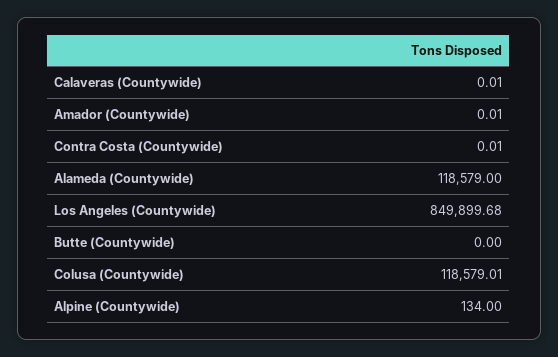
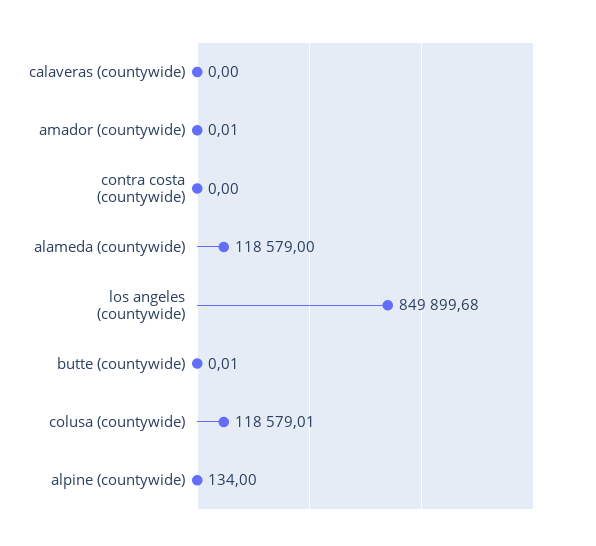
  {
-   "Calaveras (Countywide)": 0.01,
+   "Calaveras (Countywide)": 0,
    "Amador (Countywide)": 0.01,
-   "Contra Costa (Countywide)": 0.01,
+   "Contra Costa (Countywide)": 0,
    "Alameda (Countywide)": 118579,
    "Los Angeles (Countywide)": 849899.68,
-   "Butte (Countywide)": 0,
+   "Butte (Countywide)": 0.01,
    "Colusa (Countywide)": 118579.01,
    "Alpine (Countywide)": 134
  }

